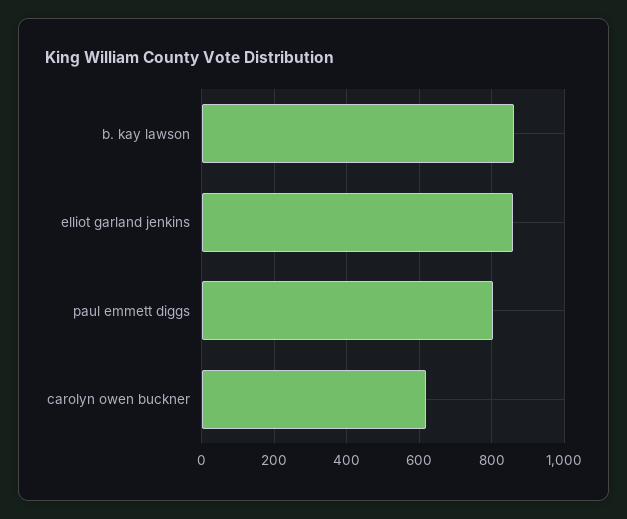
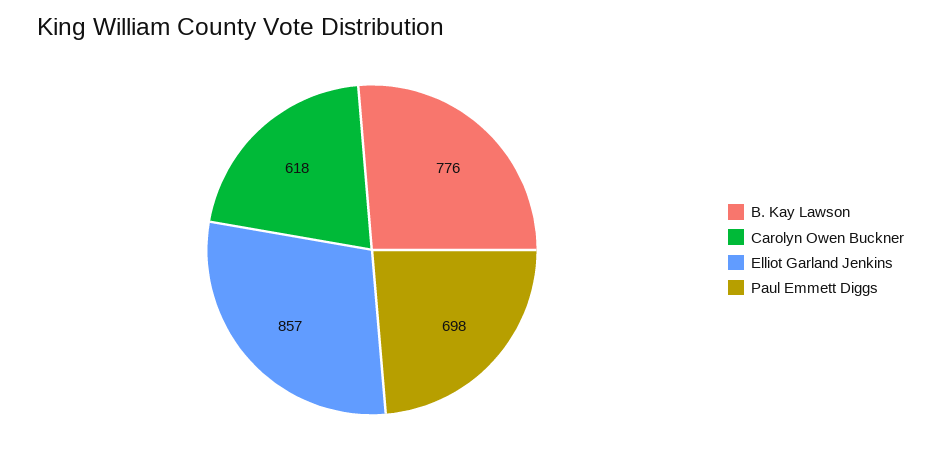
  {
-   "b. kay lawson": 860,
+   "b. kay lawson": 776,
    "elliot garland jenkins": 857,
-   "paul emmett diggs": 800,
+   "paul emmett diggs": 698,
    "carolyn owen buckner": 618
  }

